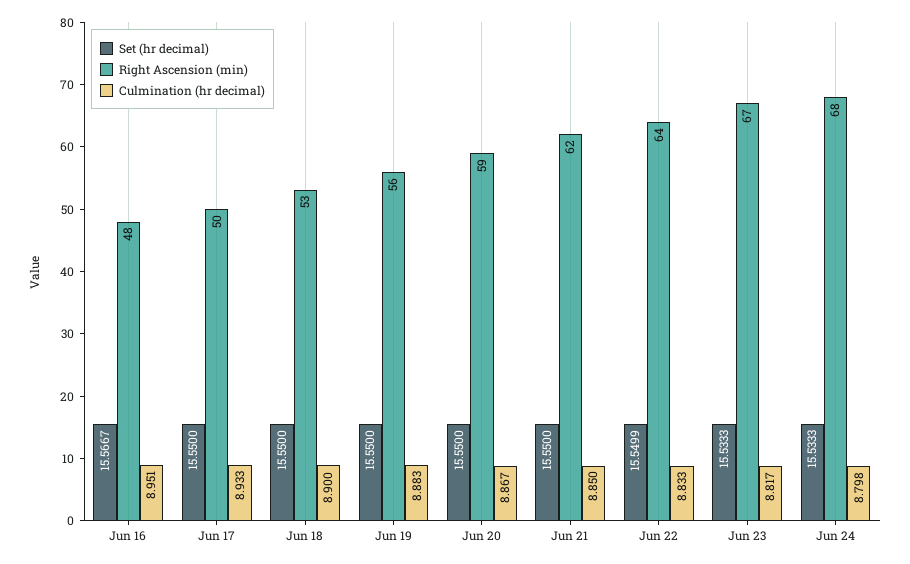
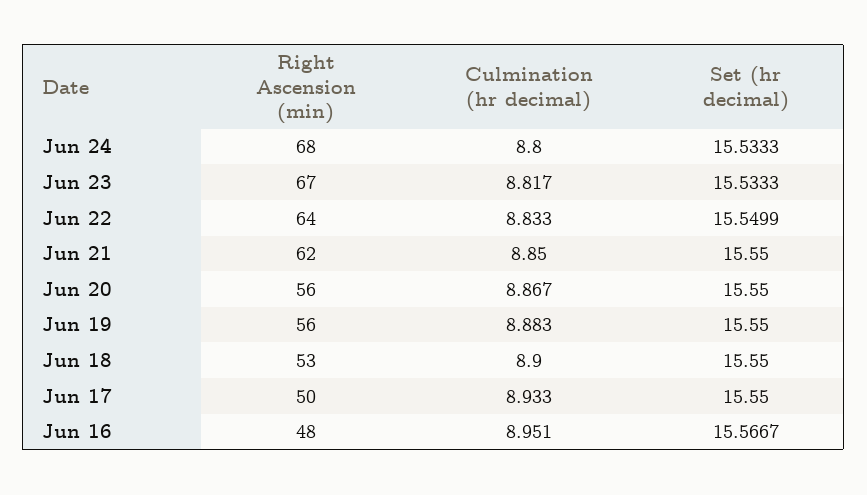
  {
    "Set (hr decimal)": {
      "Jun 16": 15.5667,
      "Jun 17": 15.55,
      "Jun 18": 15.55,
      "Jun 19": 15.55,
      "Jun 20": 15.55,
      "Jun 21": 15.55,
      "Jun 22": 15.5499,
      "Jun 23": 15.5333,
      "Jun 24": 15.5333
    },
    "Right Ascension (min)": {
      "Jun 16": 48,
      "Jun 17": 50,
      "Jun 18": 53,
      "Jun 19": 56,
-     "Jun 20": 59,
+     "Jun 20": 56,
      "Jun 21": 62,
      "Jun 22": 64,
      "Jun 23": 67,
      "Jun 24": 68
    },
    "Culmination (hr decimal)": {
      "Jun 16": 8.951,
      "Jun 17": 8.933,
      "Jun 18": 8.9,
      "Jun 19": 8.883,
      "Jun 20": 8.867,
      "Jun 21": 8.85,
      "Jun 22": 8.833,
      "Jun 23": 8.817,
-     "Jun 24": 8.798
+     "Jun 24": 8.8
    }
  }

